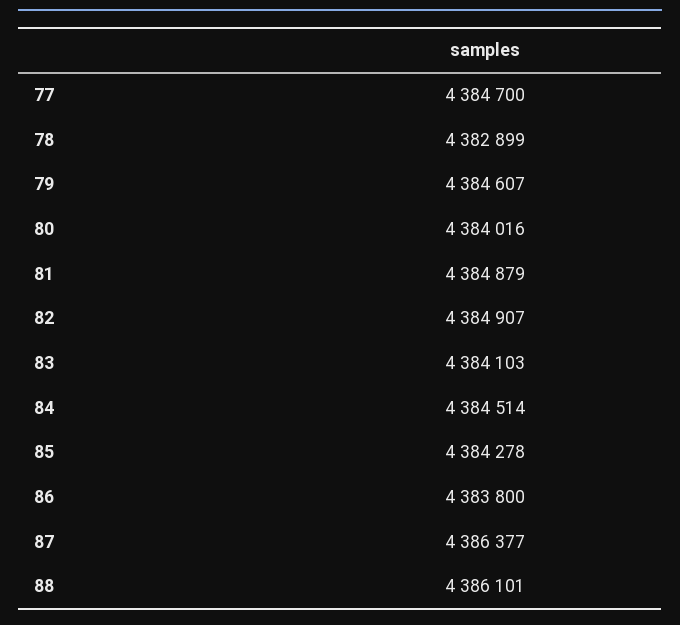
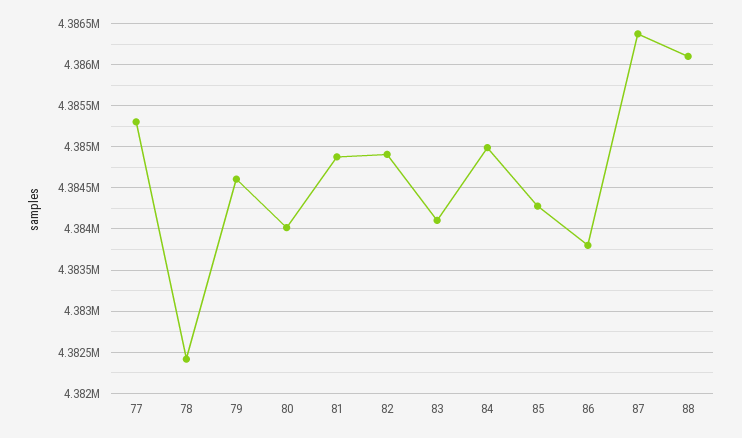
  {
-   "77": 4384700,
+   "77": 4385300,
-   "78": 4382899,
+   "78": 4382400,
    "79": 4384607,
    "80": 4384016,
    "81": 4384879,
    "82": 4384907,
    "83": 4384103,
-   "84": 4384514,
+   "84": 4385000,
    "85": 4384278,
    "86": 4383800,
    "87": 4386377,
    "88": 4386101
  }

